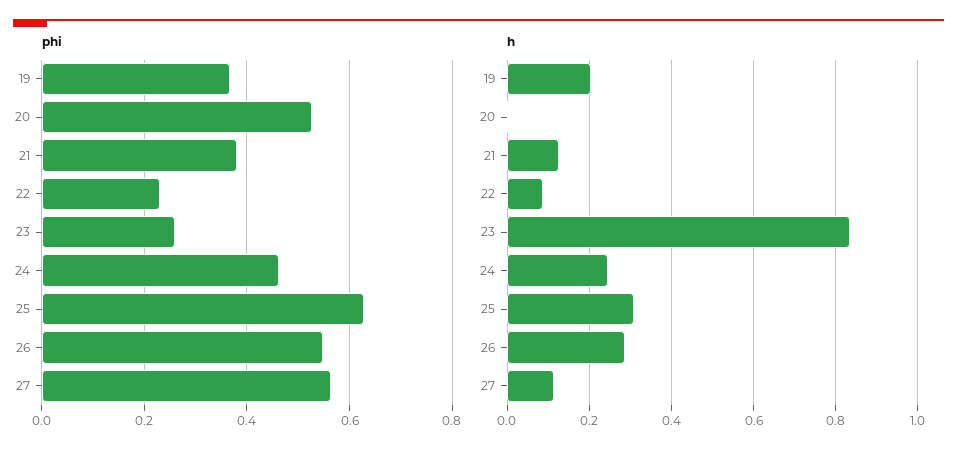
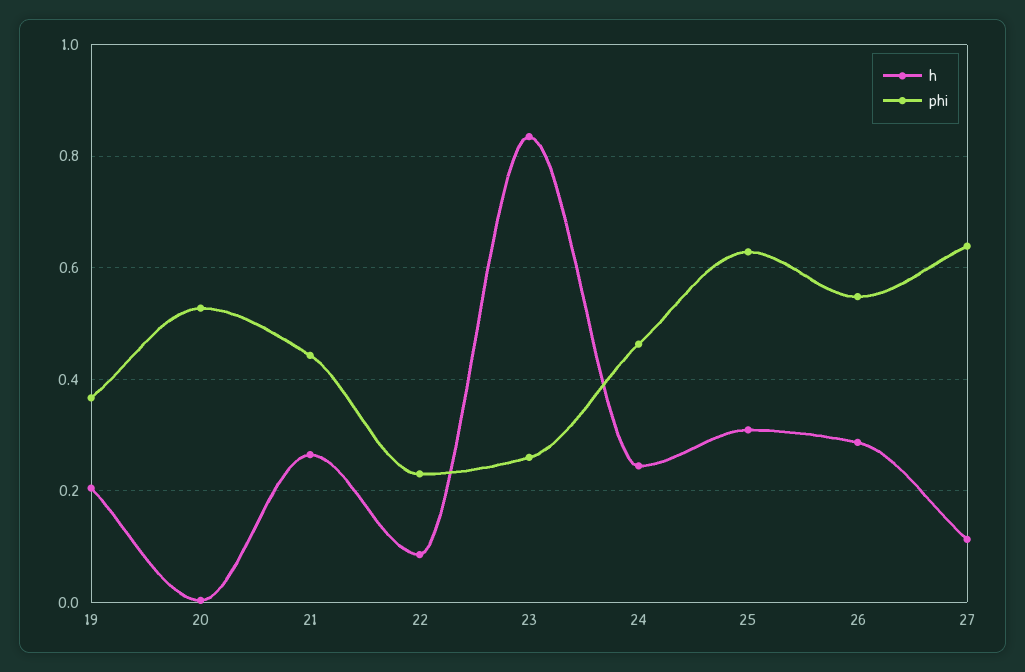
  {
    "phi": {
      "19": 0.36,
      "20": 0.52,
-     "21": 0.38,
+     "21": 0.44,
      "22": 0.24,
      "23": 0.26,
      "24": 0.46,
      "25": 0.62,
      "26": 0.54,
-     "27": 0.56
+     "27": 0.64
    },
    "h": {
      "19": 0.2,
      "20": 0,
-     "21": 0.12,
+     "21": 0.26,
      "22": 0.08,
      "23": 0.84,
      "24": 0.24,
      "25": 0.3,
      "26": 0.28,
      "27": 0.12
    }
  }

